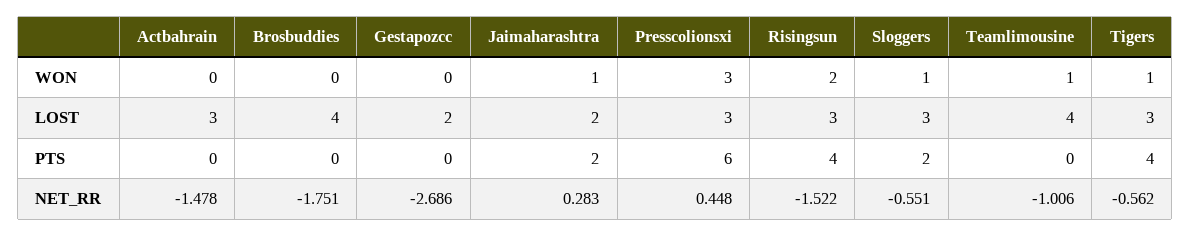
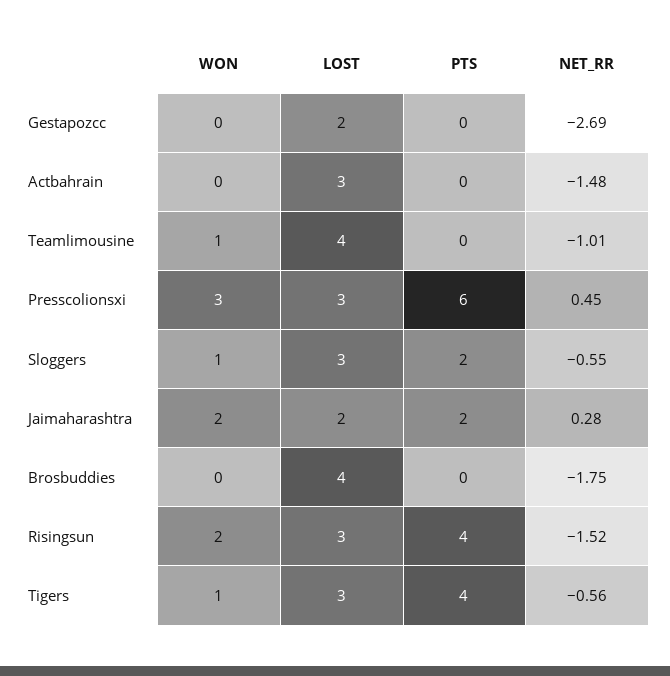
  {
    "Actbahrain": {
      "WON": 0,
      "LOST": 3,
      "PTS": 0,
      "NET_RR": -1.478
    },
    "Brosbuddies": {
      "WON": 0,
      "LOST": 4,
      "PTS": 0,
      "NET_RR": -1.751
    },
    "Gestapozcc": {
      "WON": 0,
      "LOST": 2,
      "PTS": 0,
      "NET_RR": -2.686
    },
    "Jaimaharashtra": {
-     "WON": 1,
+     "WON": 2,
      "LOST": 2,
      "PTS": 2,
      "NET_RR": 0.283
    },
    "Presscolionsxi": {
      "WON": 3,
      "LOST": 3,
      "PTS": 6,
      "NET_RR": 0.448
    },
    "Risingsun": {
      "WON": 2,
      "LOST": 3,
      "PTS": 4,
      "NET_RR": -1.522
    },
    "Sloggers": {
      "WON": 1,
      "LOST": 3,
      "PTS": 2,
      "NET_RR": -0.551
    },
    "Teamlimousine": {
      "WON": 1,
      "LOST": 4,
      "PTS": 0,
      "NET_RR": -1.006
    },
    "Tigers": {
      "WON": 1,
      "LOST": 3,
      "PTS": 4,
      "NET_RR": -0.562
    }
  }

